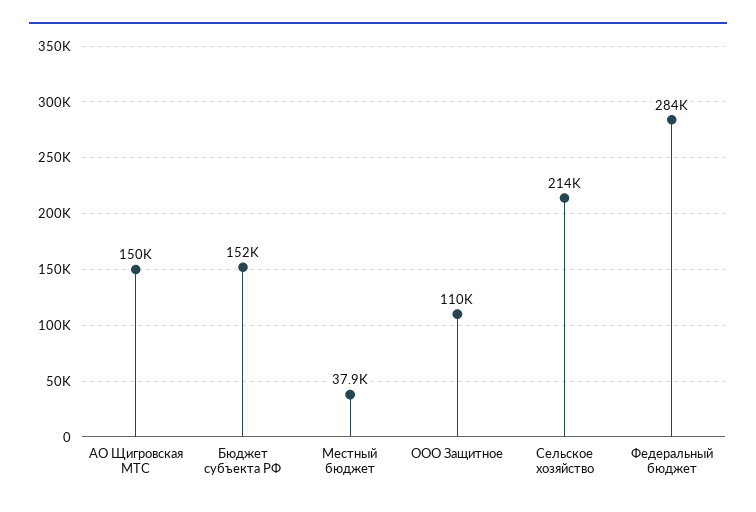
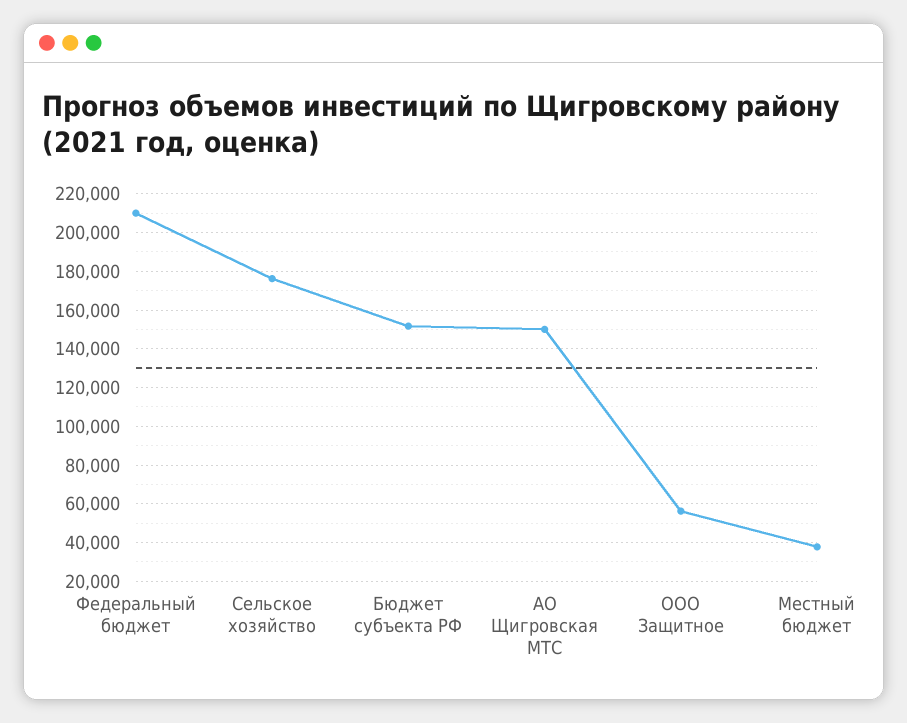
  {
    "АО Щигровская МТС": 150000,
    "Бюджет субъекта РФ": 152000,
    "Местный бюджет": 37900,
-   "ООО Защитное": 110000,
+   "ООО Защитное": 55000,
-   "Сельское хозяйство": 214000,
+   "Сельское хозяйство": 175000,
-   "Федеральный бюджет": 284000
+   "Федеральный бюджет": 210000
  }

